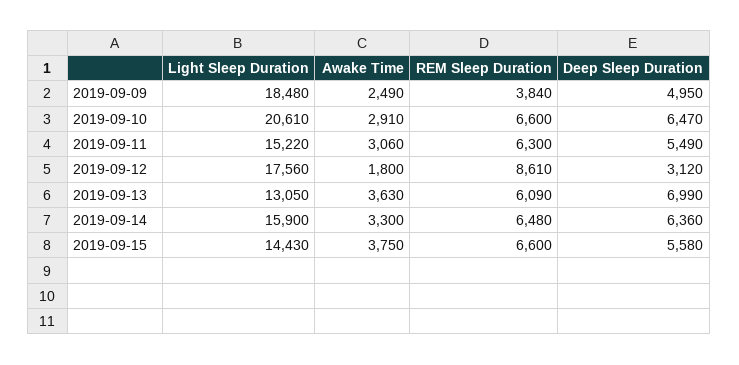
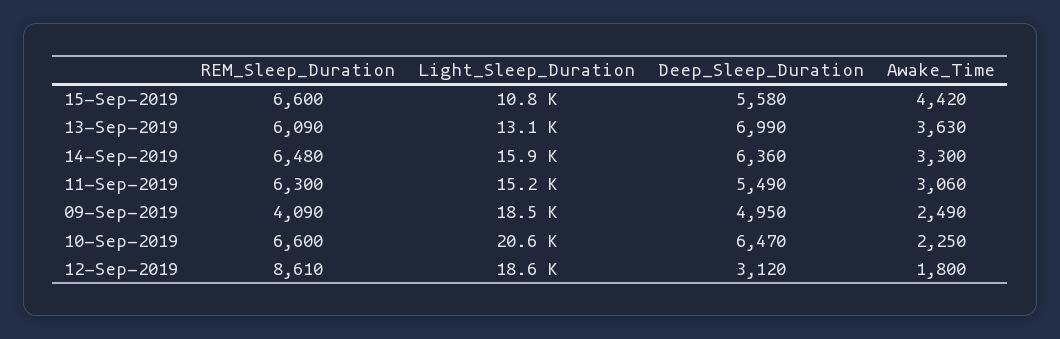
  {
    "Light Sleep Duration": {
      "2019-09-09": 18480,
      "2019-09-10": 20610,
      "2019-09-11": 15220,
-     "2019-09-12": 17560,
+     "2019-09-12": 18600,
      "2019-09-13": 13050,
      "2019-09-14": 15900,
-     "2019-09-15": 14430
+     "2019-09-15": 10800
    },
    "Awake Time": {
      "2019-09-09": 2490,
-     "2019-09-10": 2910,
+     "2019-09-10": 2250,
      "2019-09-11": 3060,
      "2019-09-12": 1800,
      "2019-09-13": 3630,
      "2019-09-14": 3300,
-     "2019-09-15": 3750
+     "2019-09-15": 4420
    },
    "REM Sleep Duration": {
-     "2019-09-09": 3840,
+     "2019-09-09": 4090,
      "2019-09-10": 6600,
      "2019-09-11": 6300,
      "2019-09-12": 8610,
      "2019-09-13": 6090,
      "2019-09-14": 6480,
      "2019-09-15": 6600
    },
    "Deep Sleep Duration": {
      "2019-09-09": 4950,
      "2019-09-10": 6470,
      "2019-09-11": 5490,
      "2019-09-12": 3120,
      "2019-09-13": 6990,
      "2019-09-14": 6360,
      "2019-09-15": 5580
    }
  }

